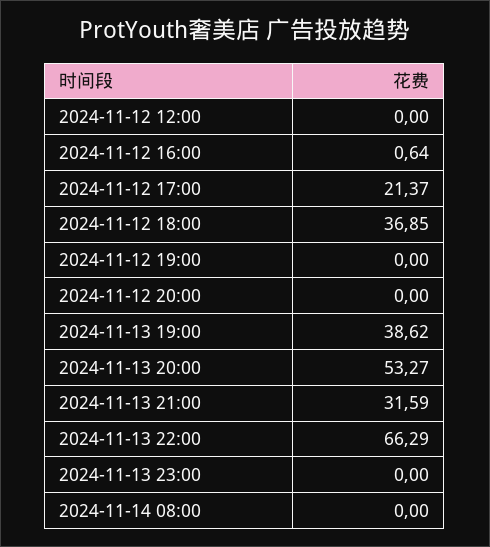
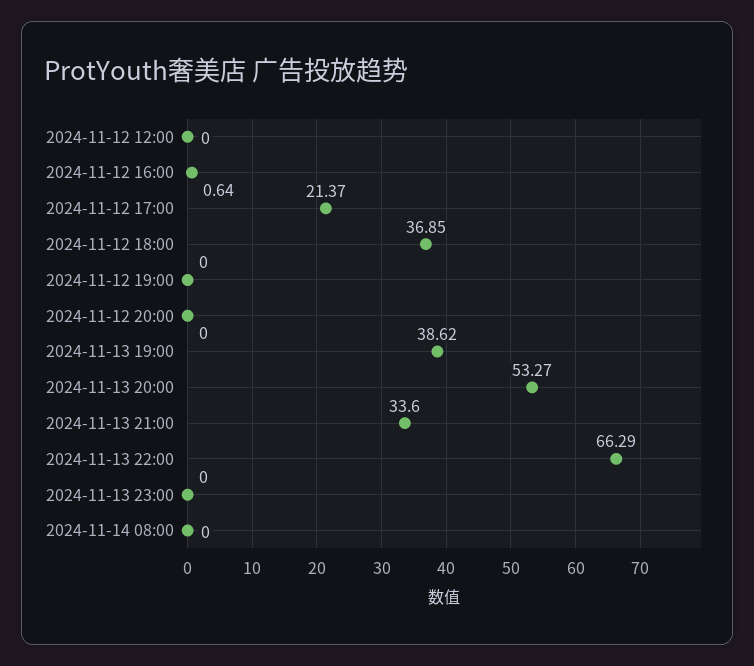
  {
    "2024-11-12 12:00": 0,
    "2024-11-12 16:00": 0.64,
    "2024-11-12 17:00": 21.37,
    "2024-11-12 18:00": 36.85,
    "2024-11-12 19:00": 0,
    "2024-11-12 20:00": 0,
    "2024-11-13 19:00": 38.62,
    "2024-11-13 20:00": 53.27,
-   "2024-11-13 21:00": 31.59,
+   "2024-11-13 21:00": 33.6,
    "2024-11-13 22:00": 66.29,
    "2024-11-13 23:00": 0,
    "2024-11-14 08:00": 0
  }

